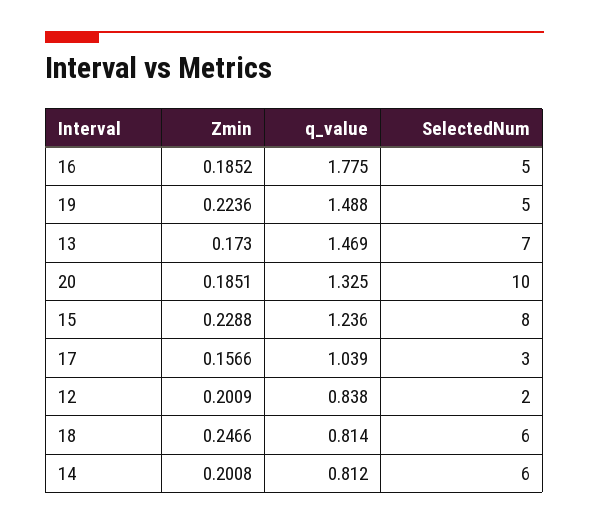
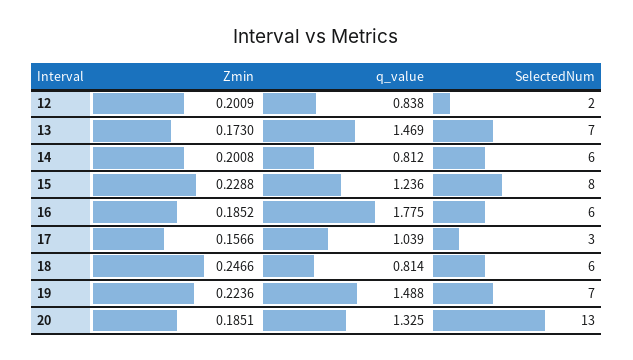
  {
    "Zmin": {
      "16": 0.1852,
      "19": 0.2236,
      "13": 0.173,
      "20": 0.1851,
      "15": 0.2288,
      "17": 0.1566,
      "12": 0.2009,
      "18": 0.2466,
      "14": 0.2008
    },
    "q_value": {
      "16": 1.775,
      "19": 1.488,
      "13": 1.469,
      "20": 1.325,
      "15": 1.236,
      "17": 1.039,
      "12": 0.838,
      "18": 0.814,
      "14": 0.812
    },
    "SelectedNum": {
-     "16": 5,
+     "16": 6,
-     "19": 5,
+     "19": 7,
      "13": 7,
-     "20": 10,
+     "20": 13,
      "15": 8,
      "17": 3,
      "12": 2,
      "18": 6,
      "14": 6
    }
  }

